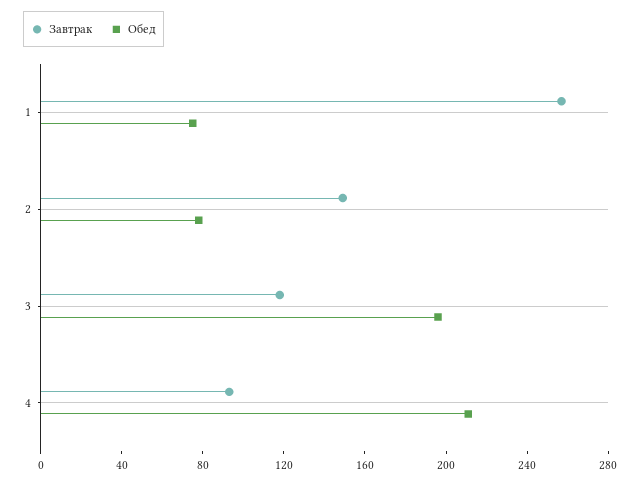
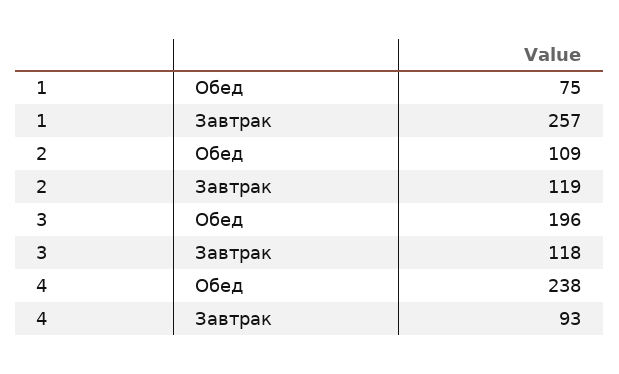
  {
    "Завтрак": {
      "1": 257,
-     "2": 150,
+     "2": 119,
      "3": 118,
      "4": 93
    },
    "Обед": {
      "1": 75,
-     "2": 80,
+     "2": 109,
      "3": 196,
-     "4": 210
+     "4": 238
    }
  }

